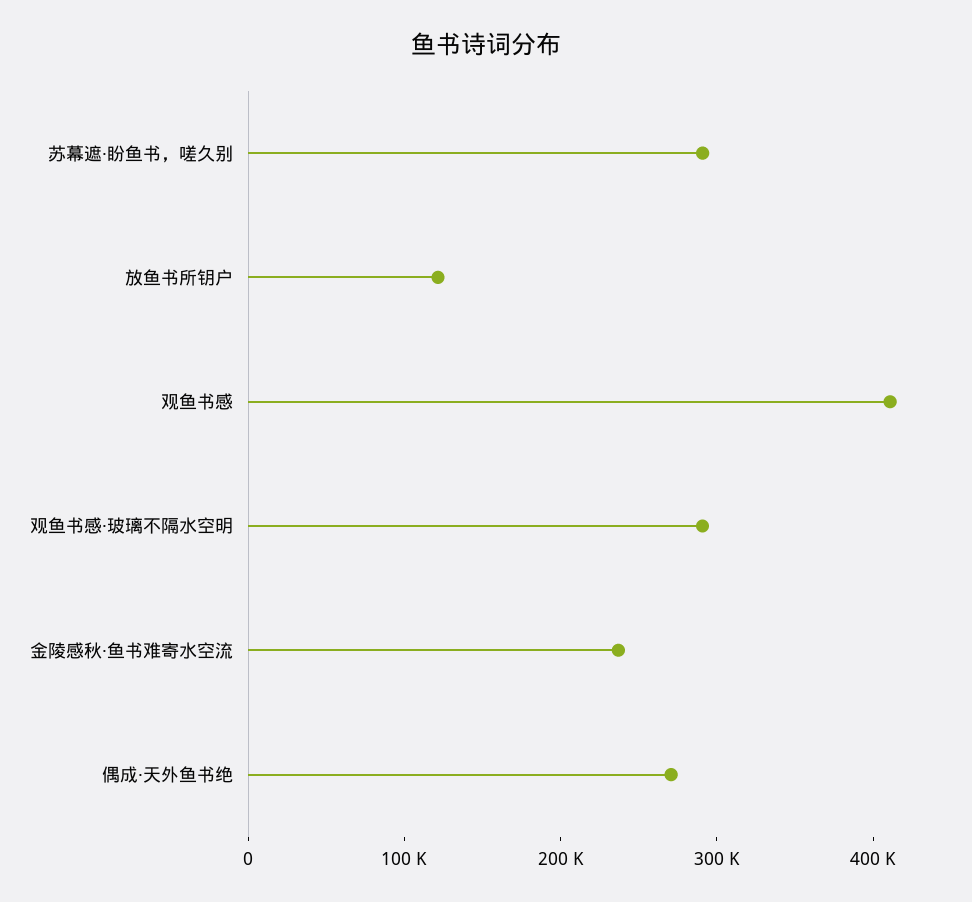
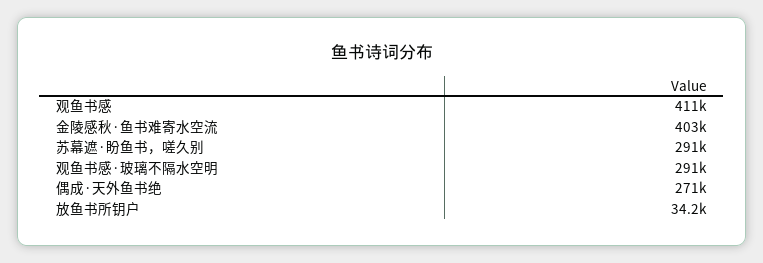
  {
    "苏幕遮·盼鱼书，嗟久别": 291000,
-   "放鱼书所钥户": 120000,
+   "放鱼书所钥户": 34200,
    "观鱼书感": 411000,
    "观鱼书感·玻璃不隔水空明": 291000,
-   "金陵感秋·鱼书难寄水空流": 240000,
+   "金陵感秋·鱼书难寄水空流": 403000,
    "偶成·天外鱼书绝": 271000
  }

